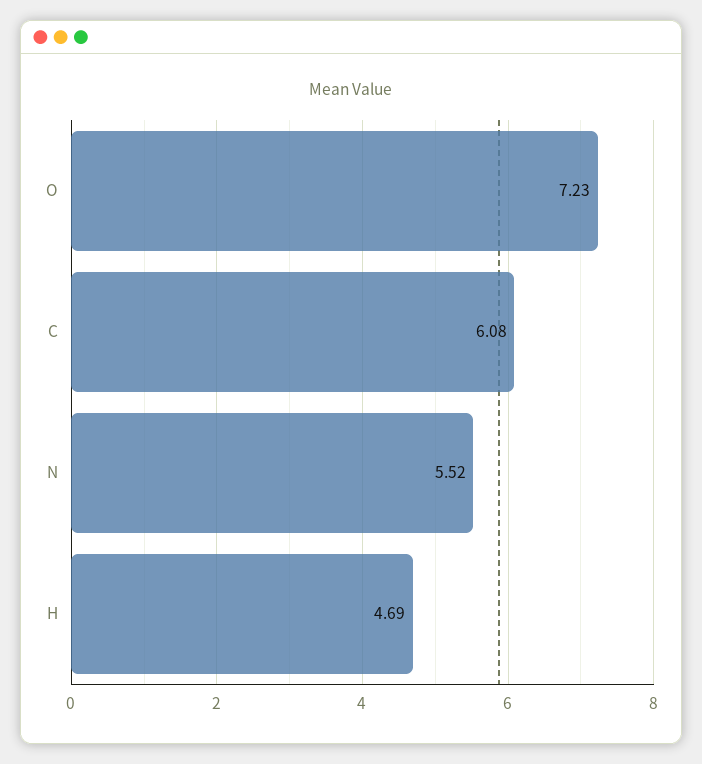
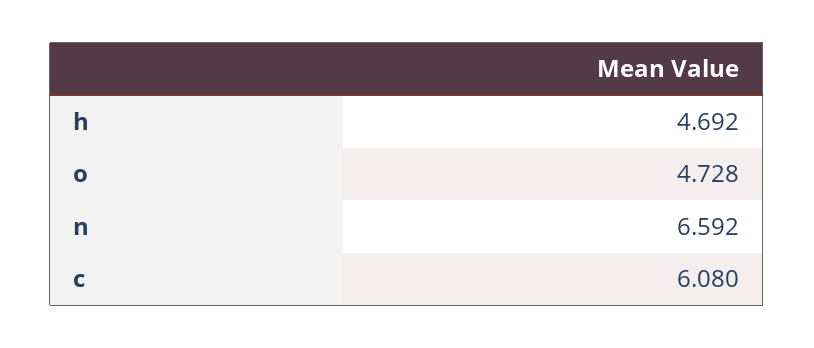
  {
-   "O": 7.23,
+   "O": 4.728,
    "C": 6.08,
-   "N": 5.52,
+   "N": 6.592,
    "H": 4.692
  }

